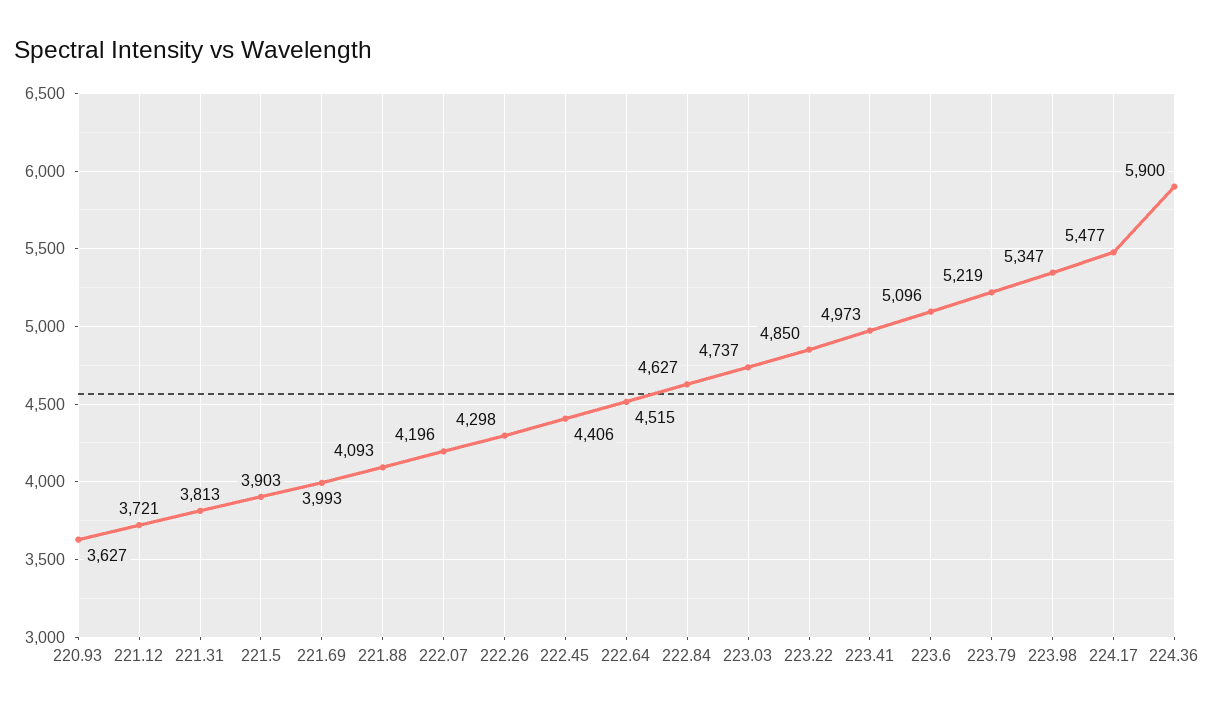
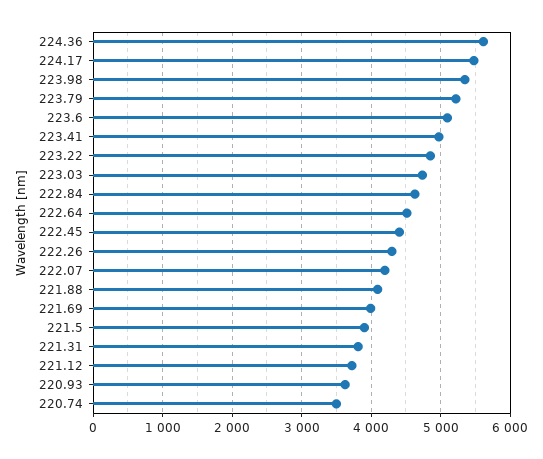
  {
    "220.93": 3627,
    "221.12": 3721,
    "221.31": 3813,
    "221.5": 3903,
    "221.69": 3993,
    "221.88": 4093,
    "222.07": 4196,
    "222.26": 4298,
    "222.45": 4406,
    "222.64": 4515,
    "222.84": 4627,
    "223.03": 4737,
    "223.22": 4850,
    "223.41": 4973,
    "223.6": 5096,
    "223.79": 5219,
    "223.98": 5347,
    "224.17": 5477,
-   "224.36": 5900
+   "224.36": 5600,
+   "220.74": 3500
  }

